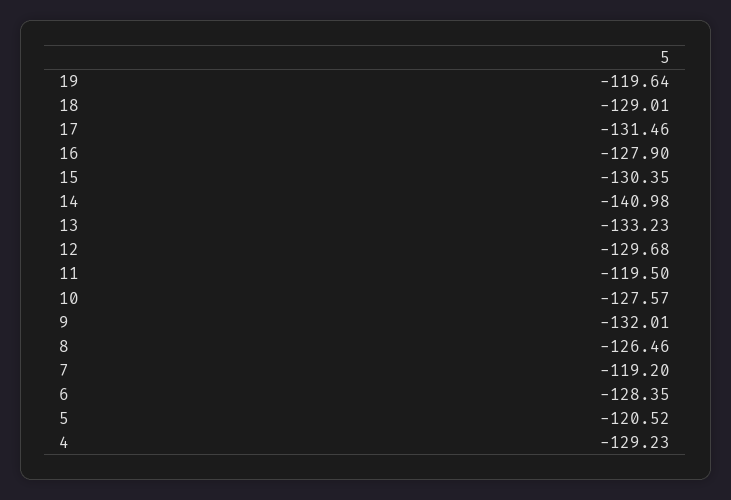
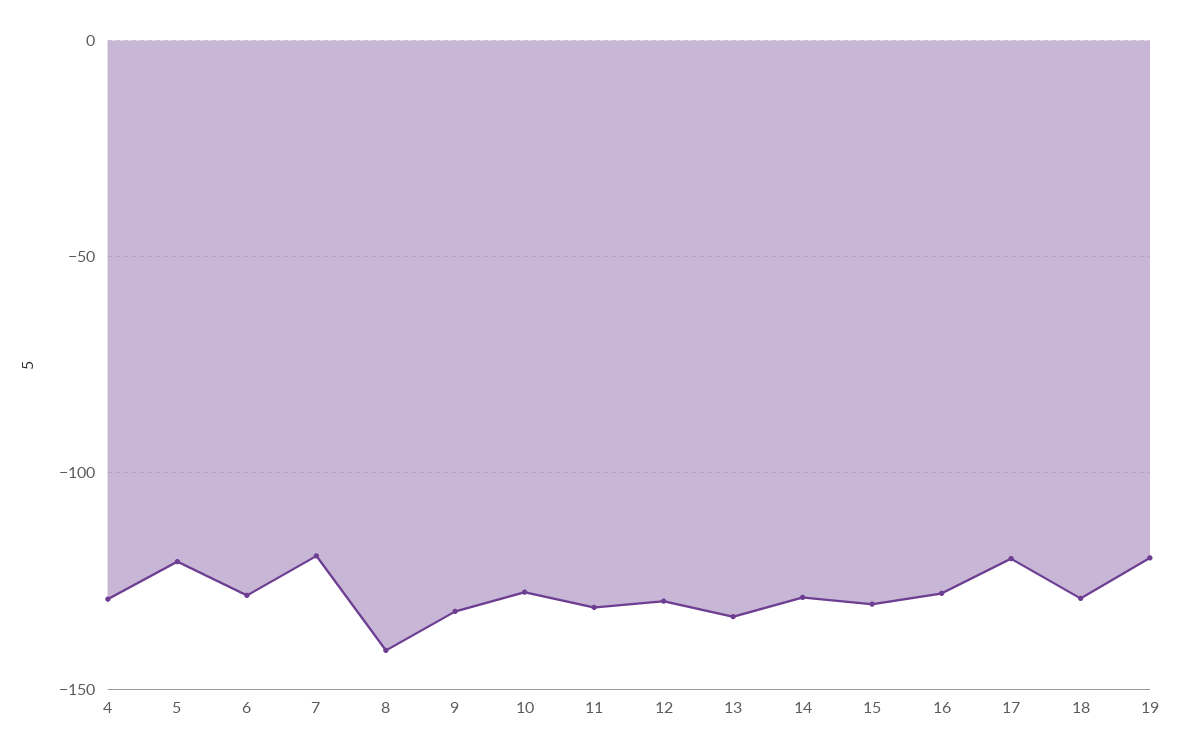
  {
    "19": -119.64,
    "18": -129.01,
-   "17": -131.46,
+   "17": -120,
    "16": -127.9,
    "15": -130.35,
-   "14": -140.98,
+   "14": -130,
    "13": -133.23,
    "12": -129.68,
-   "11": -119.5,
+   "11": -130,
    "10": -127.57,
    "9": -132.01,
-   "8": -126.46,
+   "8": -140,
    "7": -119.2,
    "6": -128.35,
    "5": -120.52,
    "4": -129.23
  }

